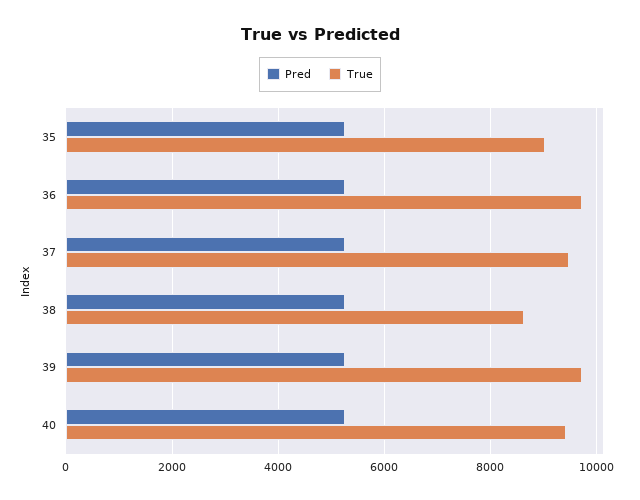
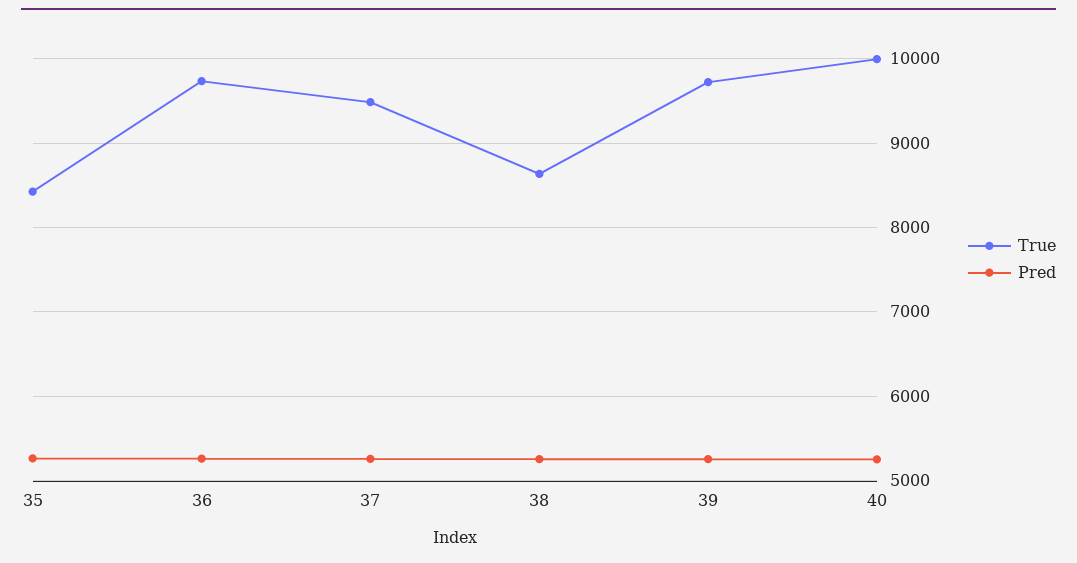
  {
    "Pred": {
      "35": 5300,
      "36": 5300,
      "37": 5300,
      "38": 5300,
      "39": 5300,
      "40": 5300
    },
    "True": {
-     "35": 9000,
+     "35": 8400,
      "36": 9700,
      "37": 9500,
      "38": 8600,
      "39": 9700,
-     "40": 9400
+     "40": 10000
    }
  }

